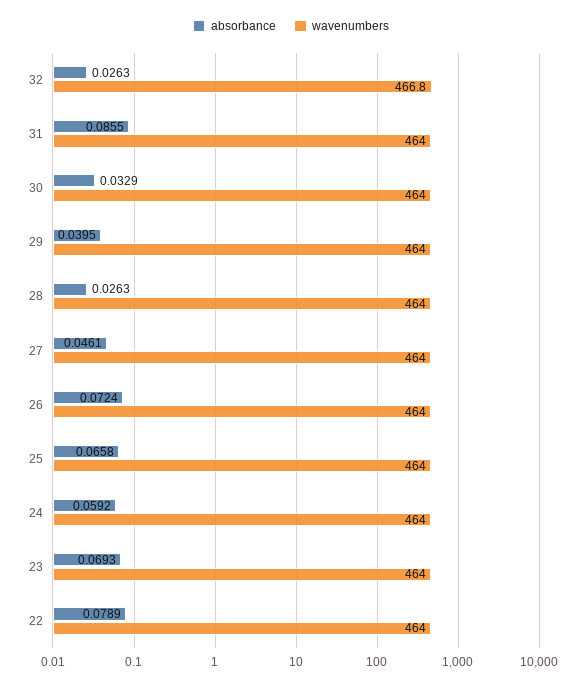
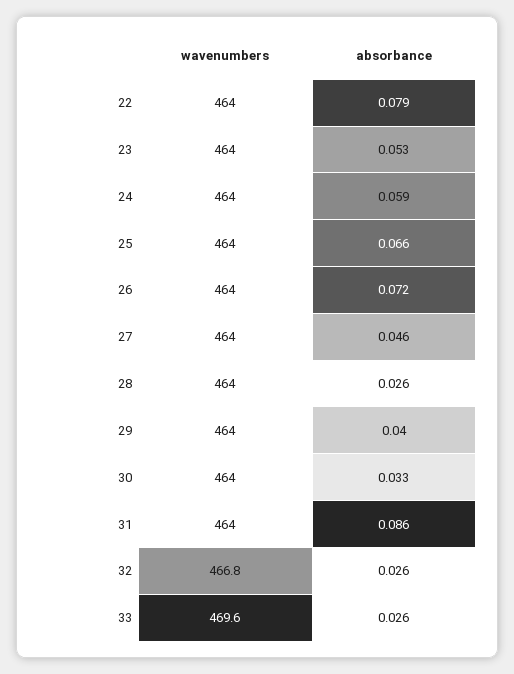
  {
    "absorbance": {
      "32": 0.0263,
      "31": 0.0855,
      "30": 0.0329,
      "29": 0.0395,
      "28": 0.0263,
      "27": 0.0461,
      "26": 0.0724,
      "25": 0.0658,
      "24": 0.0592,
-     "23": 0.0693,
+     "23": 0.053,
-     "22": 0.0789
+     "22": 0.0789,
+     "33": 0.026
    },
    "wavenumbers": {
      "32": 466.8,
      "31": 464,
      "30": 464,
      "29": 464,
      "28": 464,
      "27": 464,
      "26": 464,
      "25": 464,
      "24": 464,
      "23": 464,
-     "22": 464
+     "22": 464,
+     "33": 469.6
    }
  }

